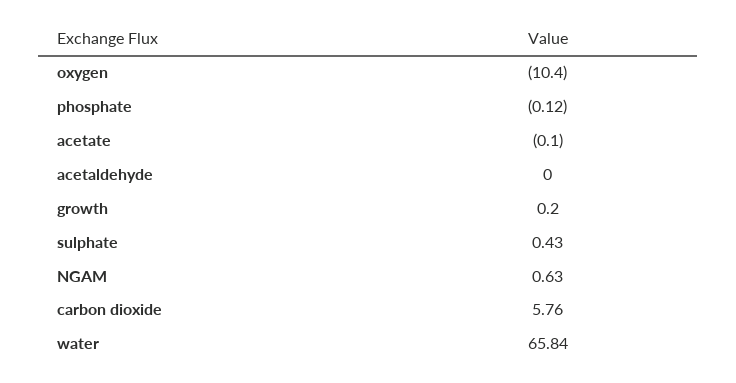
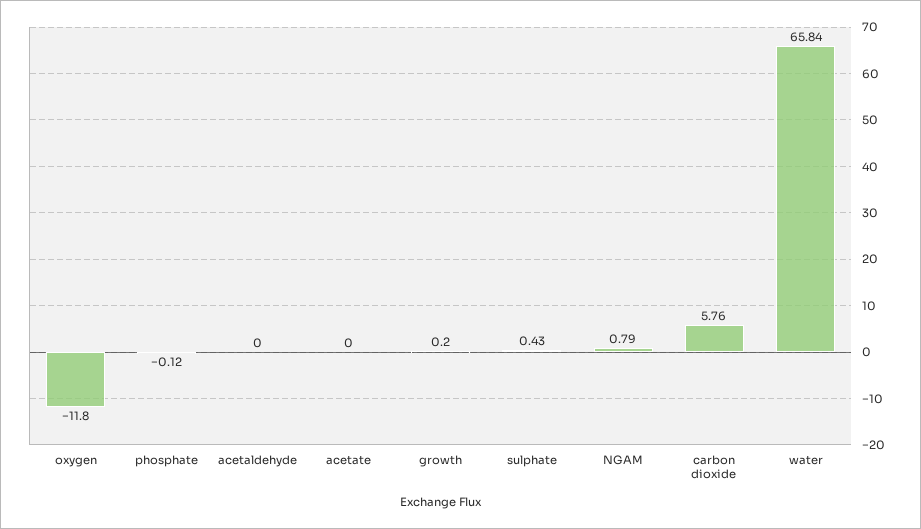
  {
-   "oxygen": -10.4,
+   "oxygen": -11.8,
    "phosphate": -0.12,
-   "acetate": -0.1,
+   "acetate": 0,
    "acetaldehyde": 0,
    "growth": 0.2,
    "sulphate": 0.43,
-   "NGAM": 0.63,
+   "NGAM": 0.79,
    "carbon dioxide": 5.76,
    "water": 65.84
  }

